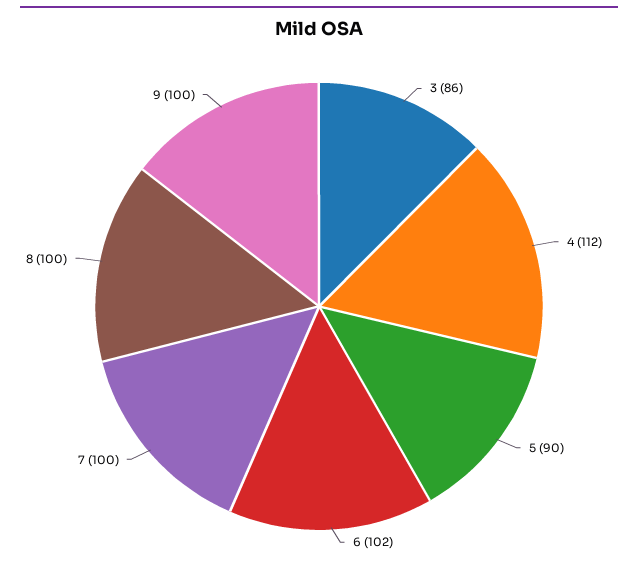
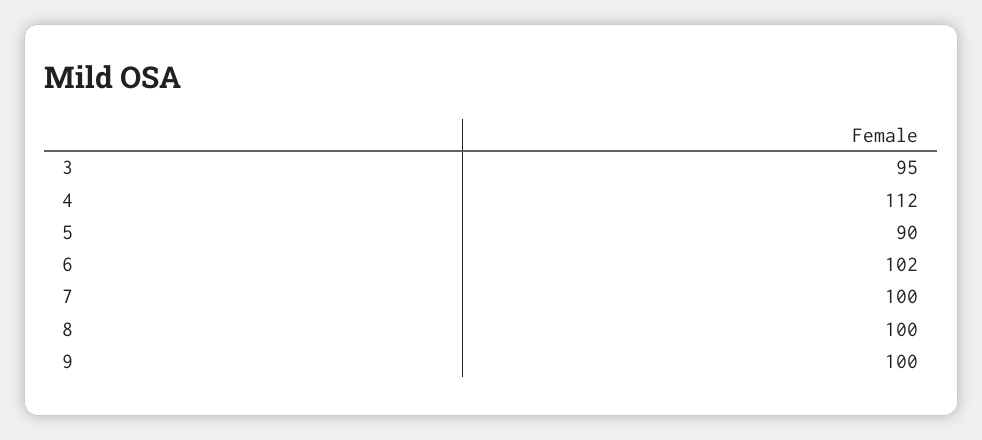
  {
-   "3": 86,
+   "3": 95,
    "4": 112,
    "5": 90,
    "6": 102,
    "7": 100,
    "8": 100,
    "9": 100
  }

